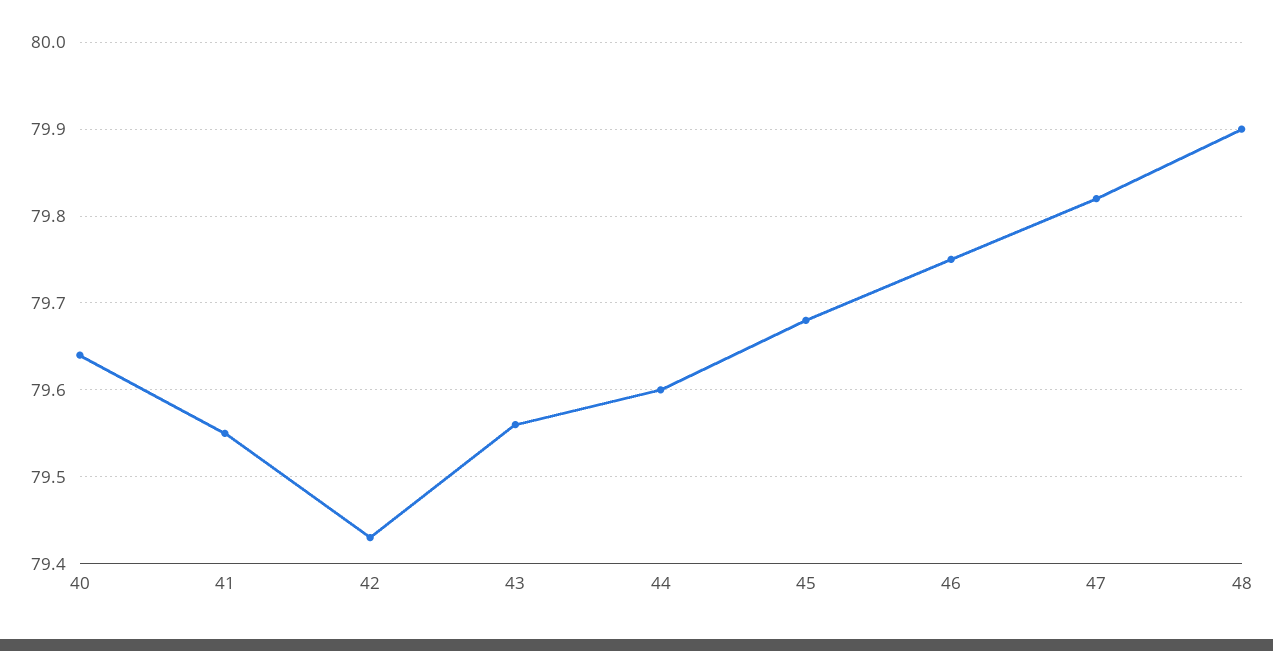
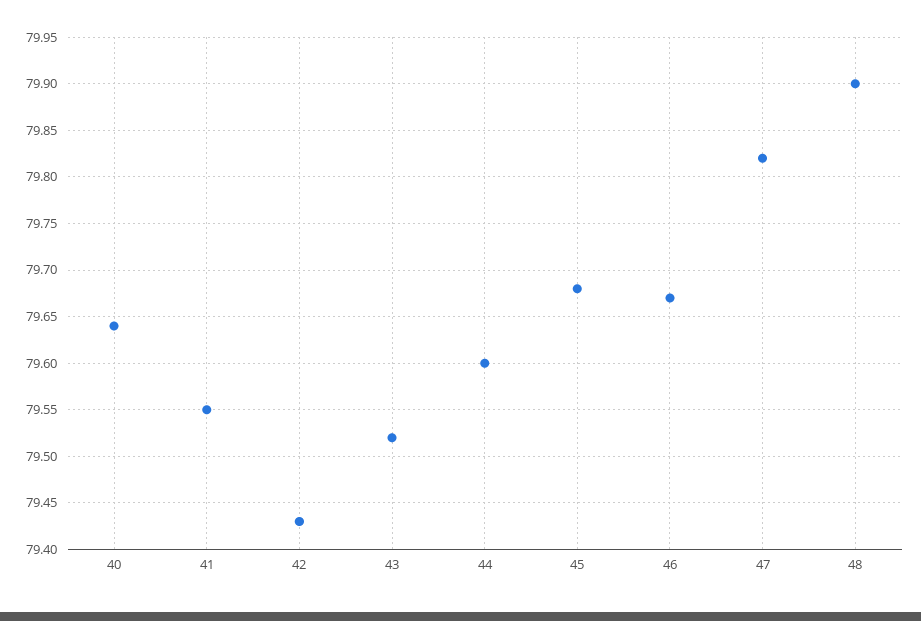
  {
    "40": 79.64,
    "41": 79.55,
    "42": 79.43,
-   "43": 79.56,
+   "43": 79.52,
    "44": 79.6,
    "45": 79.68,
-   "46": 79.75,
+   "46": 79.67,
    "47": 79.82,
    "48": 79.9
  }

